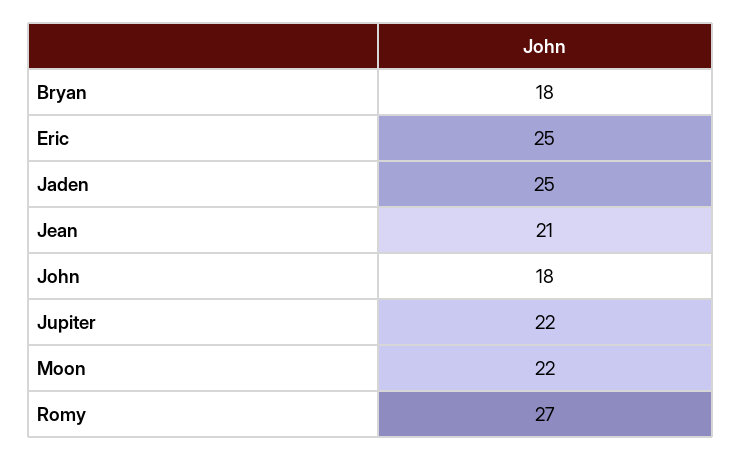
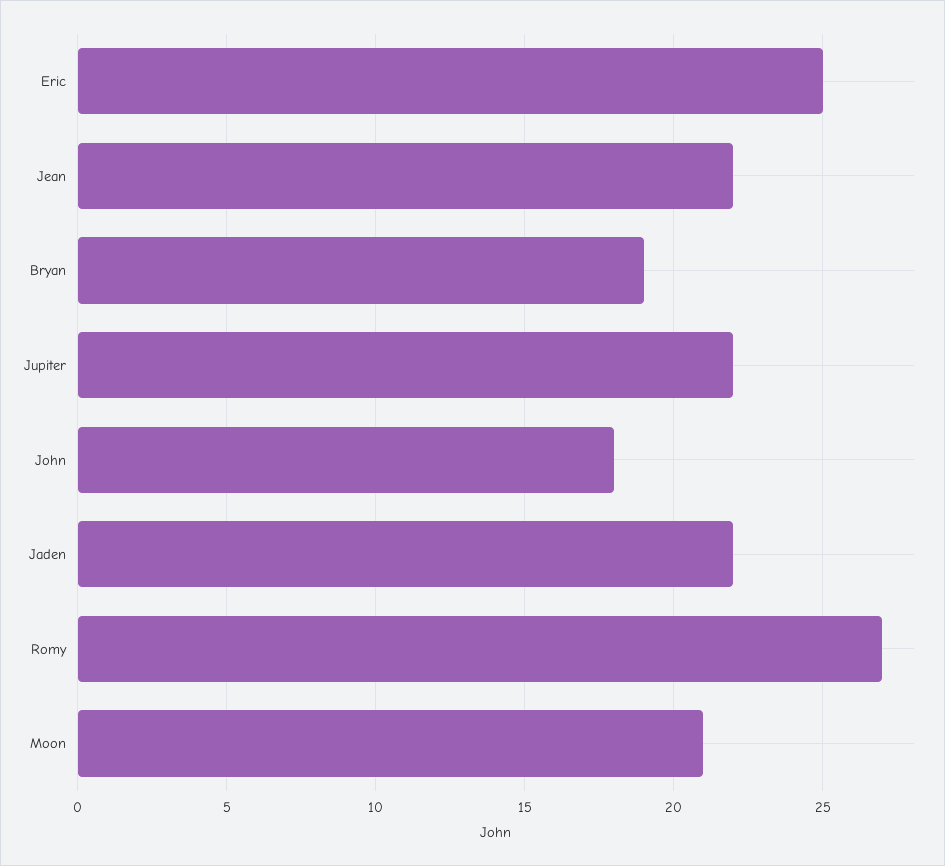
  {
-   "Bryan": 18,
+   "Bryan": 19,
    "Eric": 25,
-   "Jaden": 25,
+   "Jaden": 22,
-   "Jean": 21,
+   "Jean": 22,
    "John": 18,
    "Jupiter": 22,
-   "Moon": 22,
+   "Moon": 21,
    "Romy": 27
  }

